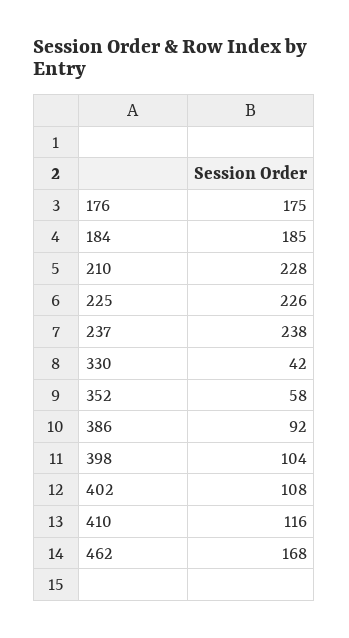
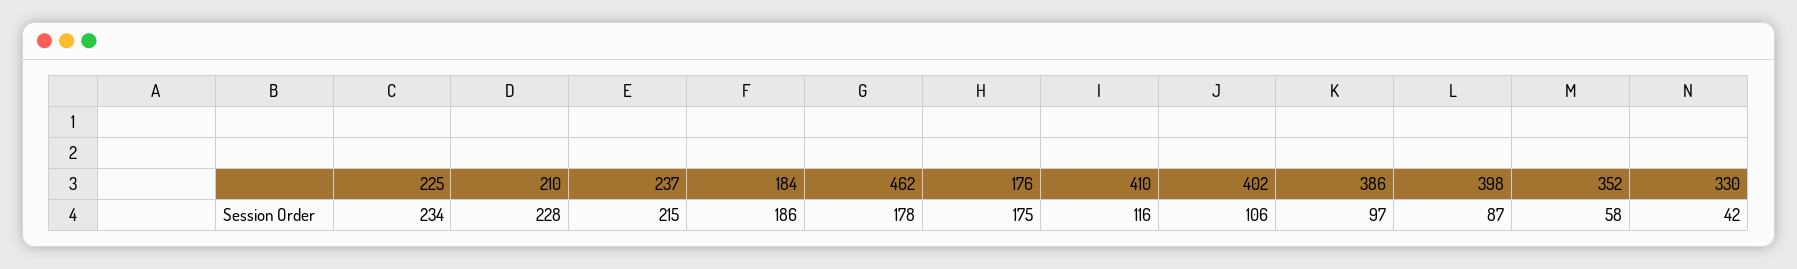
  {
    "176": 175,
-   "184": 185,
+   "184": 186,
    "210": 228,
-   "225": 226,
+   "225": 234,
-   "237": 238,
+   "237": 215,
    "330": 42,
    "352": 58,
-   "386": 92,
+   "386": 97,
-   "398": 104,
+   "398": 87,
-   "402": 108,
+   "402": 106,
    "410": 116,
-   "462": 168
+   "462": 178
  }

